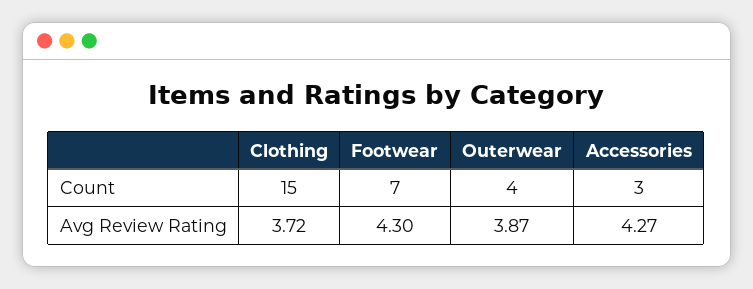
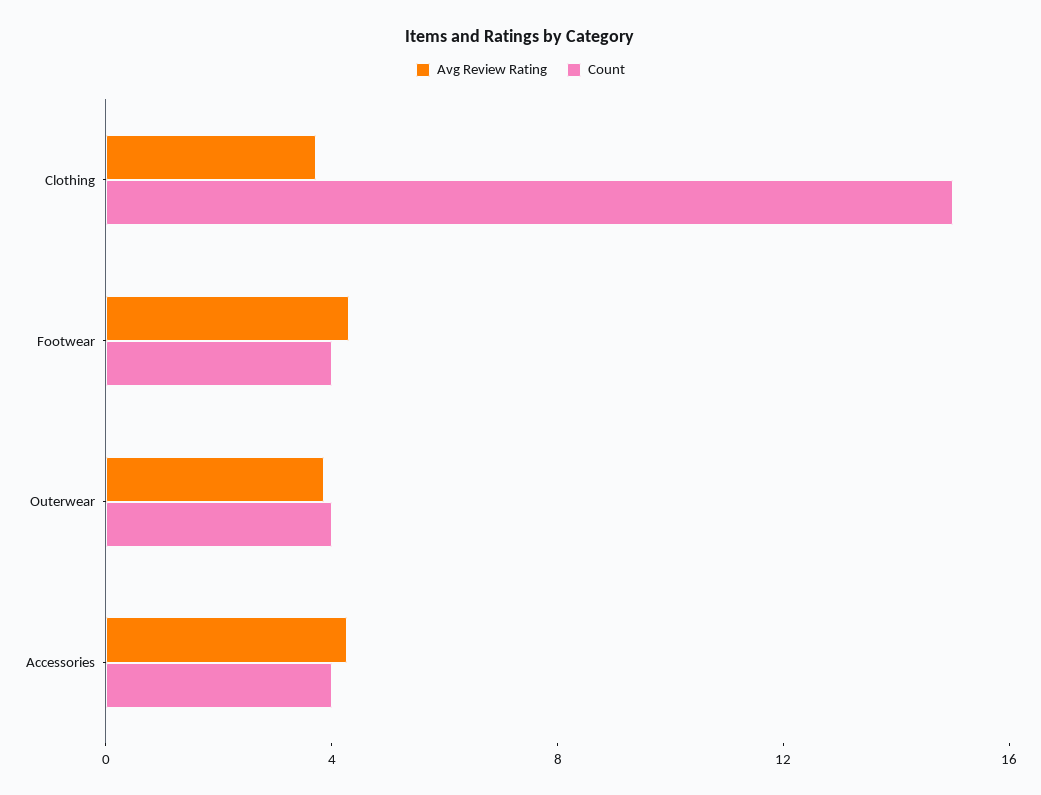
  {
    "Count": {
      "Clothing": 15,
-     "Footwear": 7,
+     "Footwear": 4,
      "Outerwear": 4,
-     "Accessories": 3
+     "Accessories": 4
    },
    "Avg Review Rating": {
      "Clothing": 3.72,
      "Footwear": 4.3,
      "Outerwear": 3.87,
      "Accessories": 4.27
    }
  }

